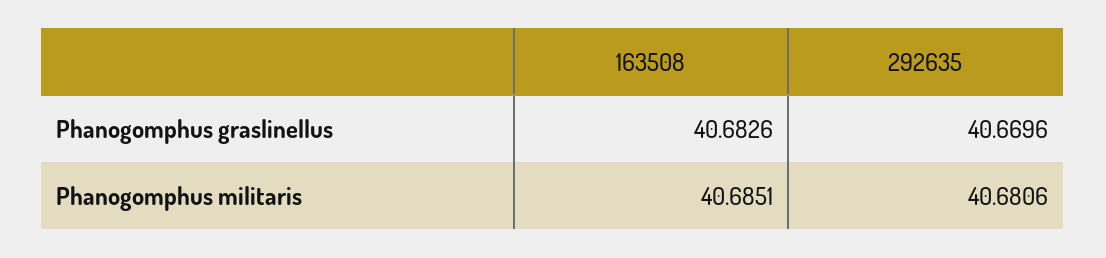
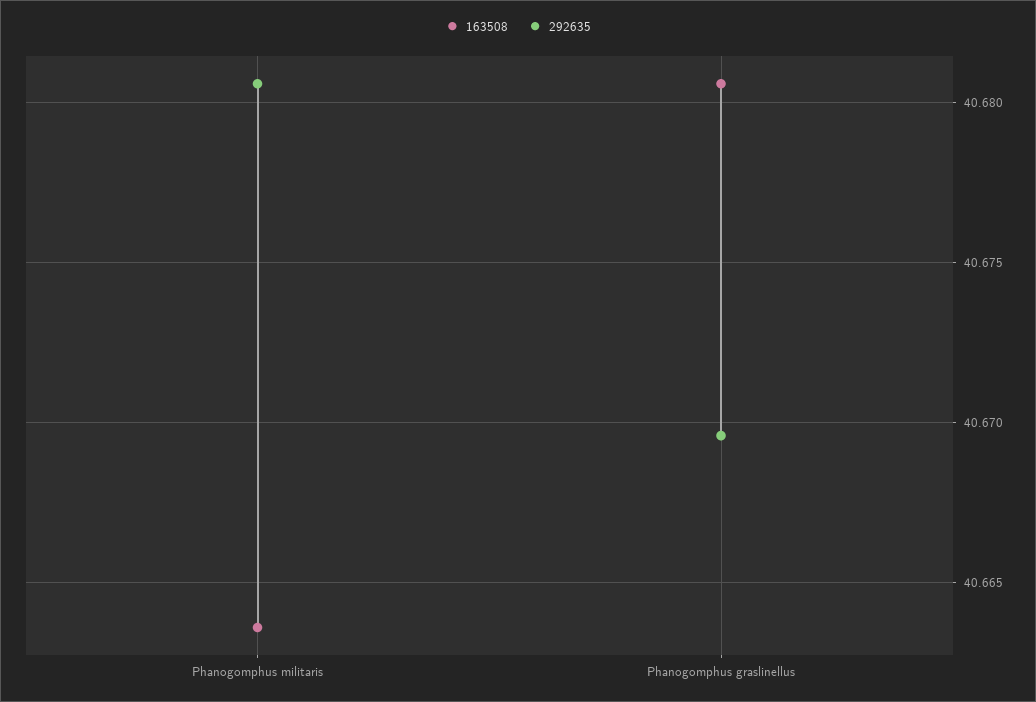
  {
    "163508": {
-     "Phanogomphus graslinellus": 40.6826,
+     "Phanogomphus graslinellus": 40.6805,
-     "Phanogomphus militaris": 40.6851
+     "Phanogomphus militaris": 40.6635
    },
    "292635": {
      "Phanogomphus graslinellus": 40.6696,
      "Phanogomphus militaris": 40.6806
    }
  }

